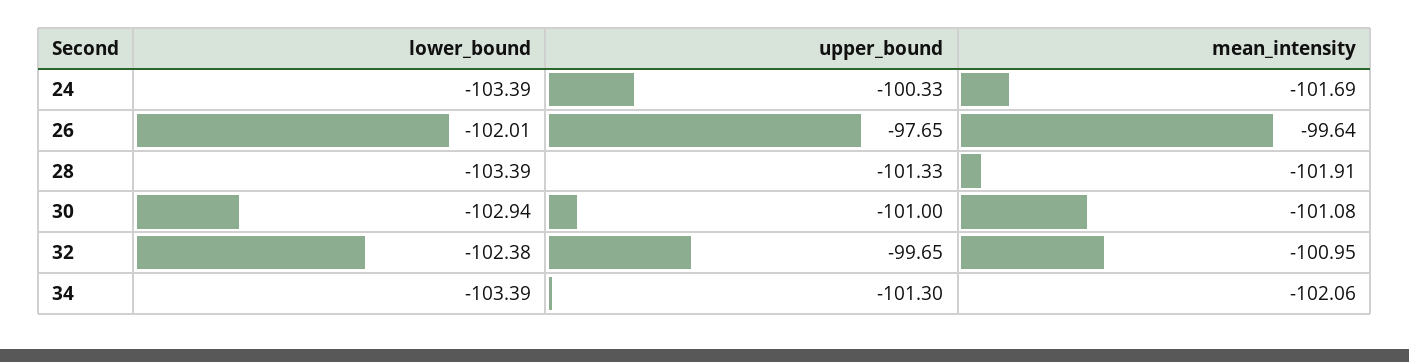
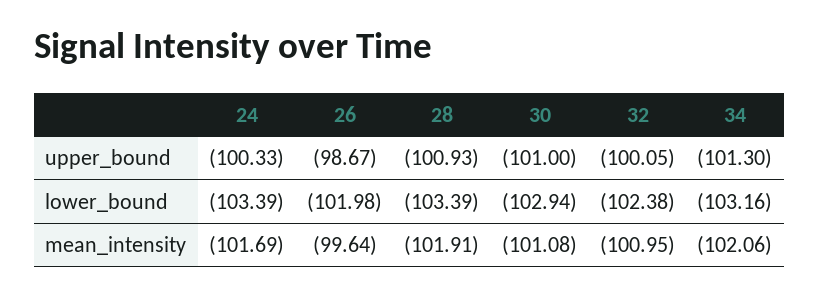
  {
    "lower_bound": {
      "24": -103.39,
-     "26": -102.01,
+     "26": -101.98,
      "28": -103.39,
      "30": -102.94,
      "32": -102.38,
-     "34": -103.39
+     "34": -103.16
    },
    "upper_bound": {
      "24": -100.33,
-     "26": -97.65,
+     "26": -98.67,
-     "28": -101.33,
+     "28": -100.93,
      "30": -101,
-     "32": -99.65,
+     "32": -100.05,
      "34": -101.3
    },
    "mean_intensity": {
      "24": -101.69,
      "26": -99.64,
      "28": -101.91,
      "30": -101.08,
      "32": -100.95,
      "34": -102.06
    }
  }

